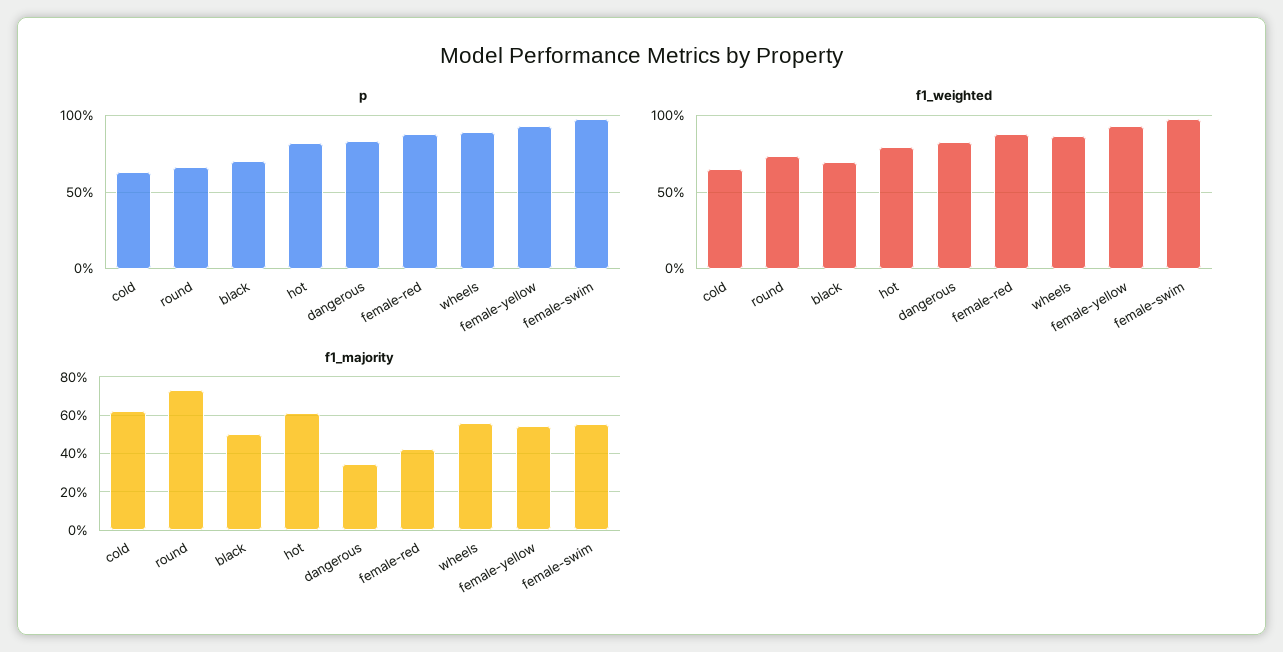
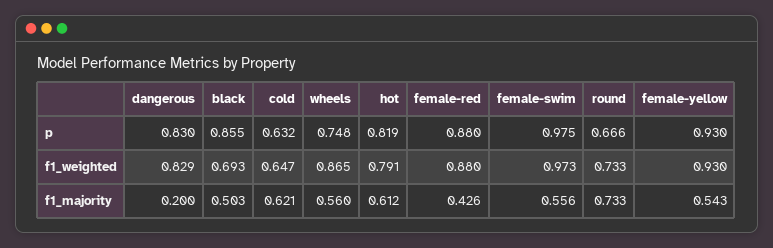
  {
    "p": {
      "cold": 0.632,
      "round": 0.666,
-     "black": 0.7,
+     "black": 0.855,
      "hot": 0.819,
      "dangerous": 0.83,
      "female-red": 0.88,
-     "wheels": 0.9,
+     "wheels": 0.748,
      "female-yellow": 0.93,
      "female-swim": 0.975
    },
    "f1_weighted": {
      "cold": 0.647,
      "round": 0.733,
      "black": 0.693,
      "hot": 0.791,
      "dangerous": 0.829,
      "female-red": 0.88,
      "wheels": 0.865,
      "female-yellow": 0.93,
      "female-swim": 0.973
    },
    "f1_majority": {
      "cold": 0.621,
      "round": 0.733,
      "black": 0.503,
      "hot": 0.612,
-     "dangerous": 0.35,
+     "dangerous": 0.2,
      "female-red": 0.426,
      "wheels": 0.56,
      "female-yellow": 0.543,
      "female-swim": 0.556
    }
  }

